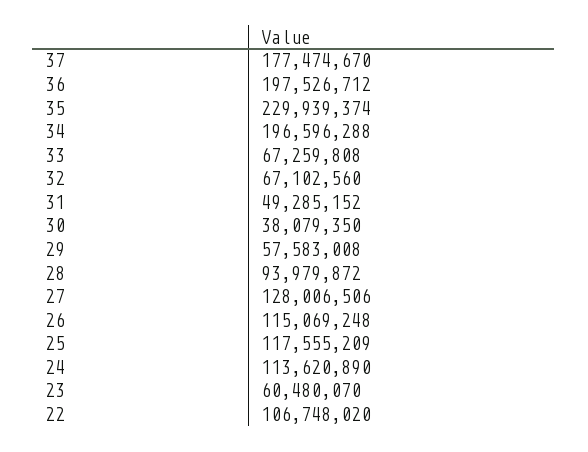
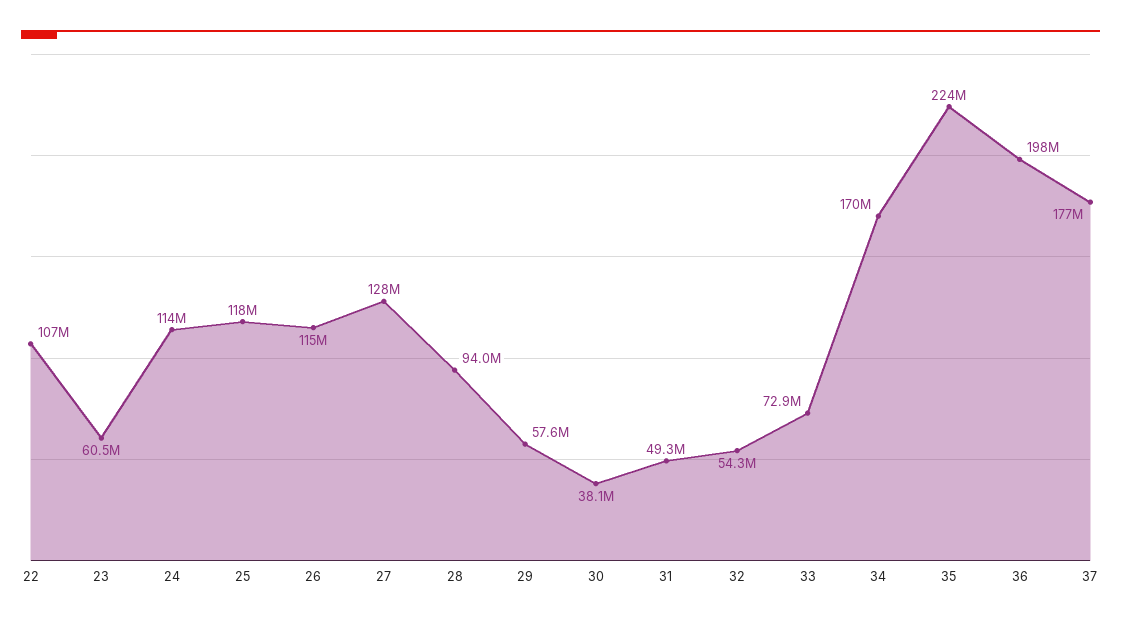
  {
    "37": 177474670,
    "36": 197526712,
-   "35": 229939374,
+   "35": 224000000,
-   "34": 196596288,
+   "34": 170000000,
-   "33": 67259808,
+   "33": 72900000,
-   "32": 67102560,
+   "32": 54300000,
    "31": 49285152,
    "30": 38079350,
    "29": 57583008,
    "28": 93979872,
    "27": 128006506,
    "26": 115069248,
    "25": 117555209,
    "24": 113620890,
    "23": 60480070,
    "22": 106748020
  }

